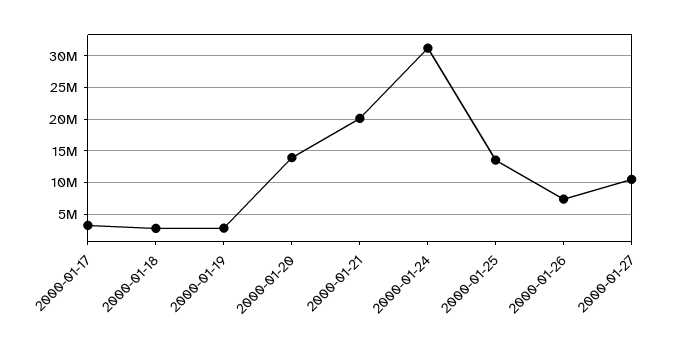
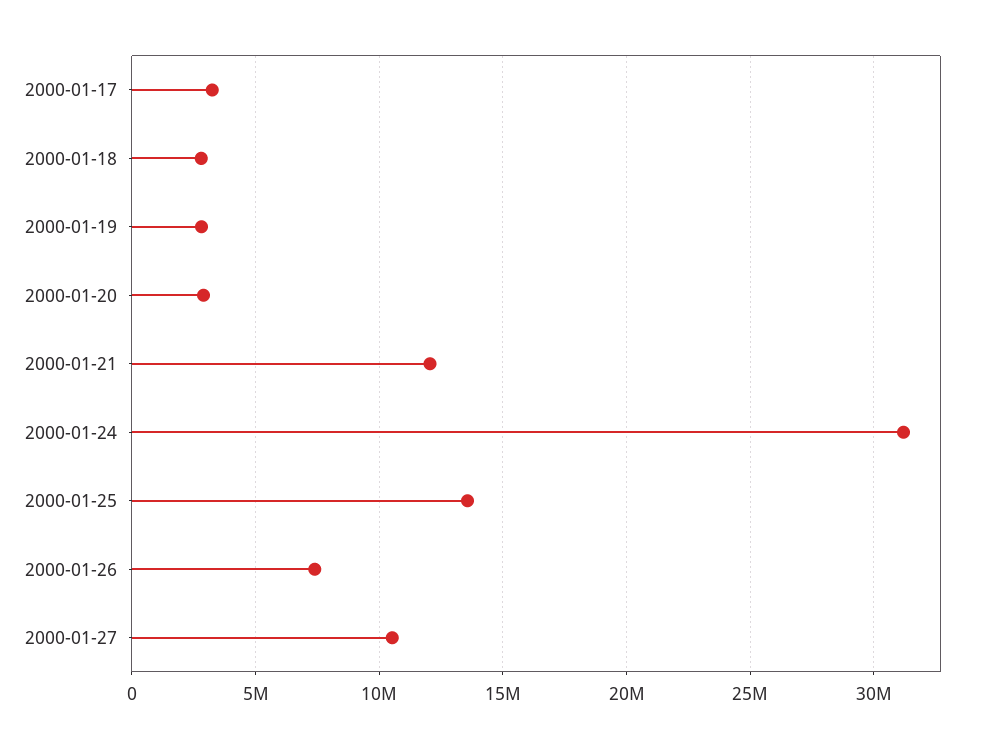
  {
    "2000-01-17": 3500000,
    "2000-01-18": 3000000,
    "2000-01-19": 3000000,
-   "2000-01-20": 14000000,
+   "2000-01-20": 3000000,
-   "2000-01-21": 20000000,
+   "2000-01-21": 12000000,
    "2000-01-24": 31000000,
    "2000-01-25": 13500000,
    "2000-01-26": 7500000,
    "2000-01-27": 10500000
  }

